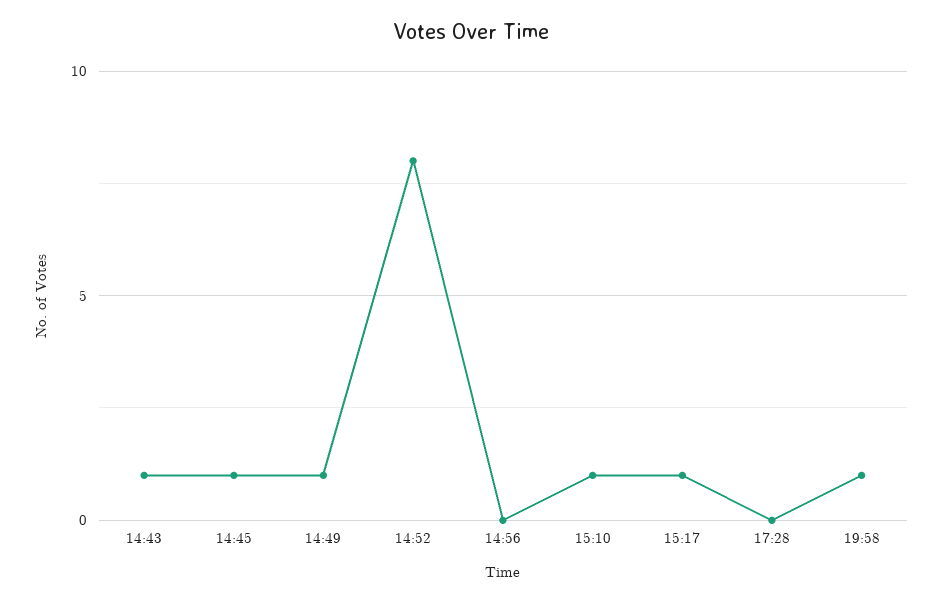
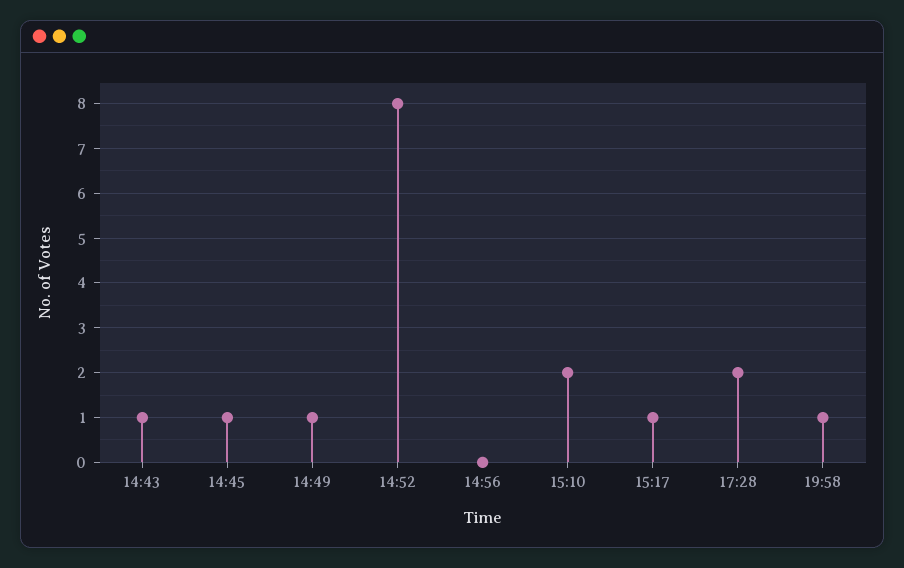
  {
    "14:43": 1,
    "14:45": 1,
    "14:49": 1,
    "14:52": 8,
    "14:56": 0,
-   "15:10": 1,
+   "15:10": 2,
    "15:17": 1,
-   "17:28": 0,
+   "17:28": 2,
    "19:58": 1
  }

